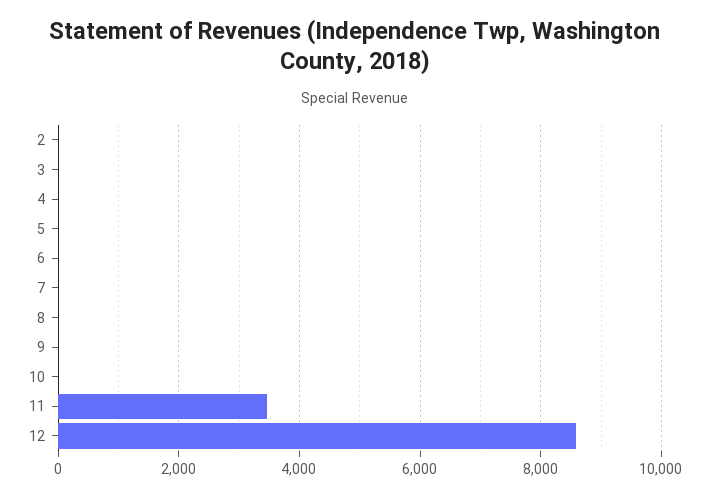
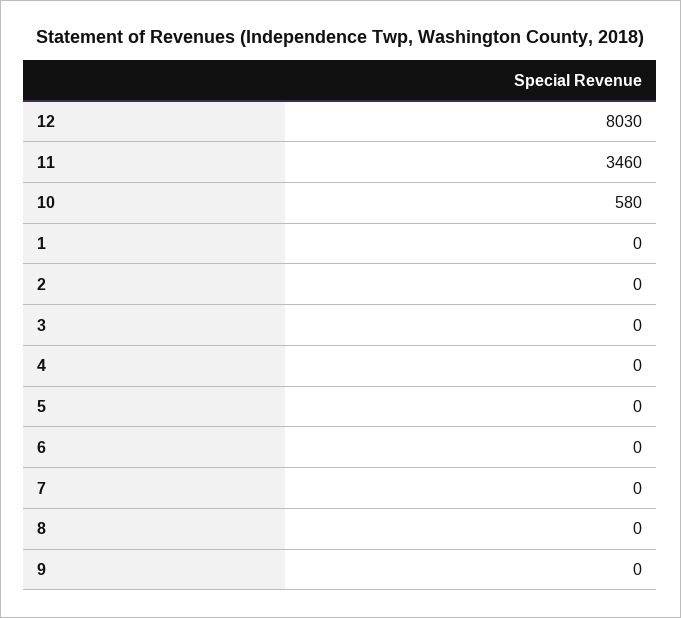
  {
    "2": 0,
    "3": 0,
    "4": 0,
    "5": 0,
    "6": 0,
    "7": 0,
    "8": 0,
    "9": 0,
-   "10": 0,
+   "10": 580,
    "11": 3460,
-   "12": 8600
+   "12": 8030,
+   "1": 0
  }

